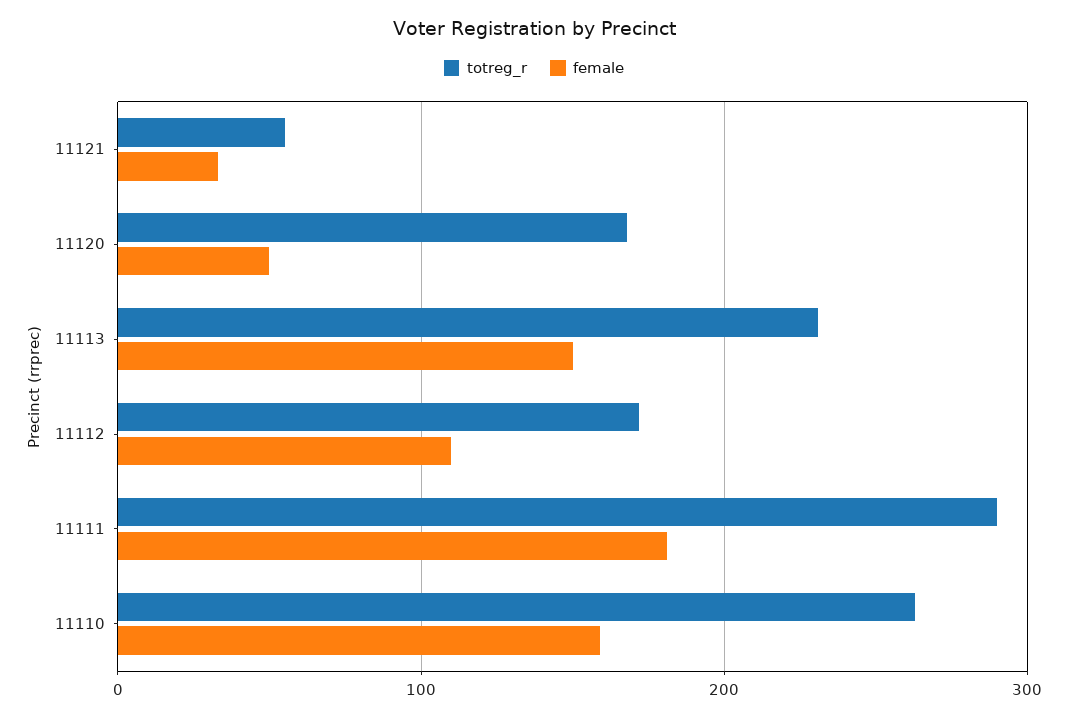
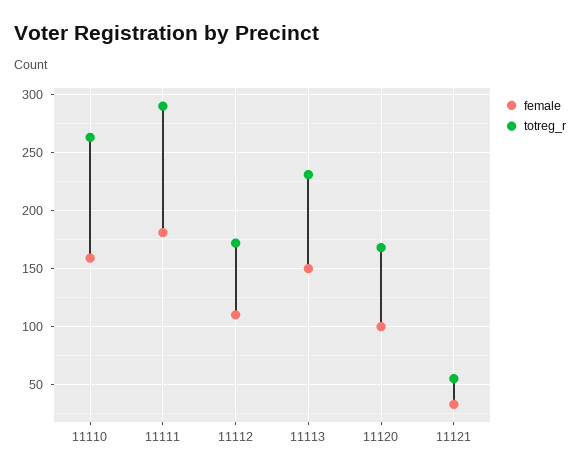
  {
    "totreg_r": {
      "11121": 60,
      "11120": 170,
      "11113": 230,
      "11112": 170,
      "11111": 290,
      "11110": 260
    },
    "female": {
      "11121": 30,
-     "11120": 50,
+     "11120": 100,
      "11113": 150,
      "11112": 110,
      "11111": 180,
      "11110": 160
    }
  }

